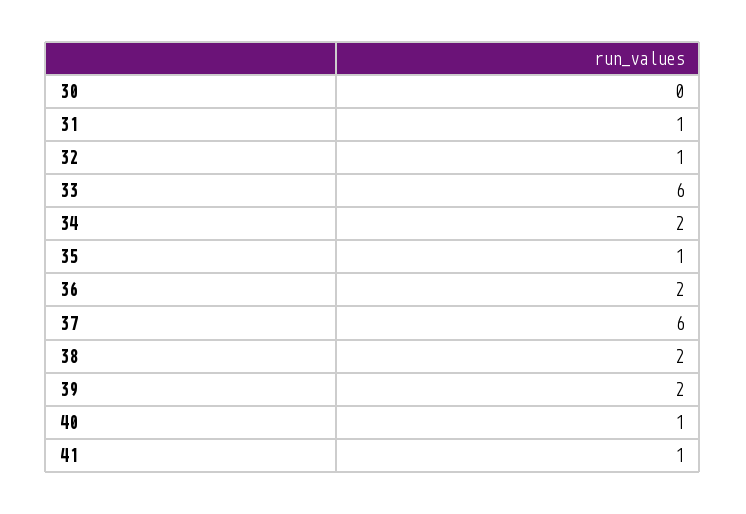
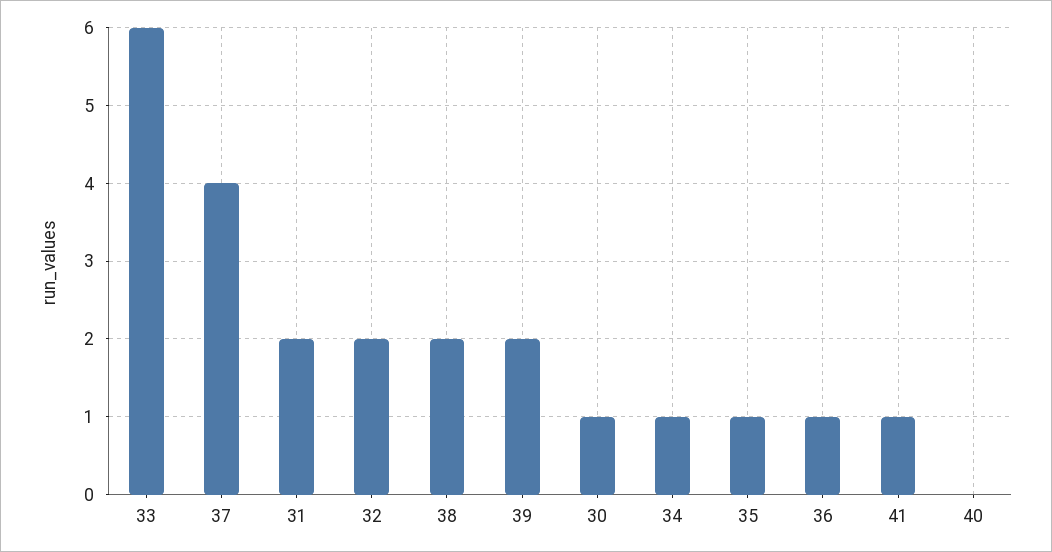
  {
-   "30": 0,
+   "30": 1,
-   "31": 1,
+   "31": 2,
-   "32": 1,
+   "32": 2,
    "33": 6,
-   "34": 2,
+   "34": 1,
    "35": 1,
-   "36": 2,
+   "36": 1,
-   "37": 6,
+   "37": 4,
    "38": 2,
    "39": 2,
-   "40": 1,
+   "40": 0,
    "41": 1
  }

